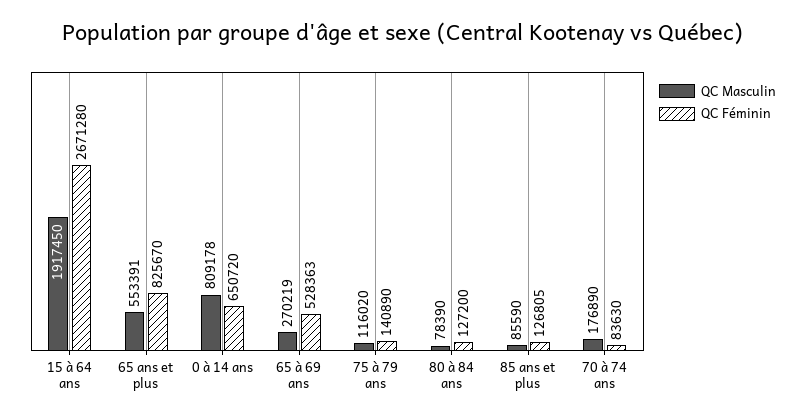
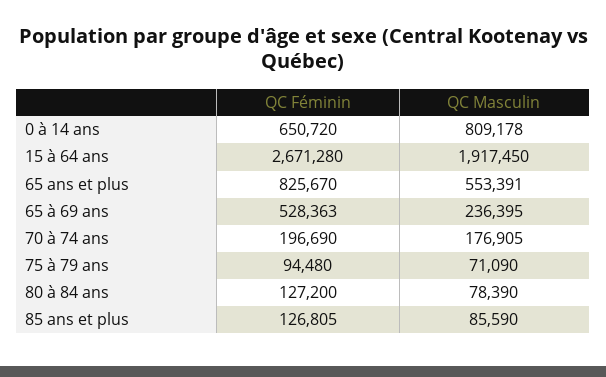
  {
    "QC Masculin": {
      "15 à 64 ans": 1917450,
      "65 ans et plus": 553391,
      "0 à 14 ans": 809178,
-     "65 à 69 ans": 270219,
+     "65 à 69 ans": 236395,
-     "75 à 79 ans": 116020,
+     "75 à 79 ans": 71090,
      "80 à 84 ans": 78390,
      "85 ans et plus": 85590,
-     "70 à 74 ans": 176890
+     "70 à 74 ans": 176905
    },
    "QC Féminin": {
      "15 à 64 ans": 2671280,
      "65 ans et plus": 825670,
      "0 à 14 ans": 650720,
      "65 à 69 ans": 528363,
-     "75 à 79 ans": 140890,
+     "75 à 79 ans": 94480,
      "80 à 84 ans": 127200,
      "85 ans et plus": 126805,
-     "70 à 74 ans": 83630
+     "70 à 74 ans": 196690
    }
  }

